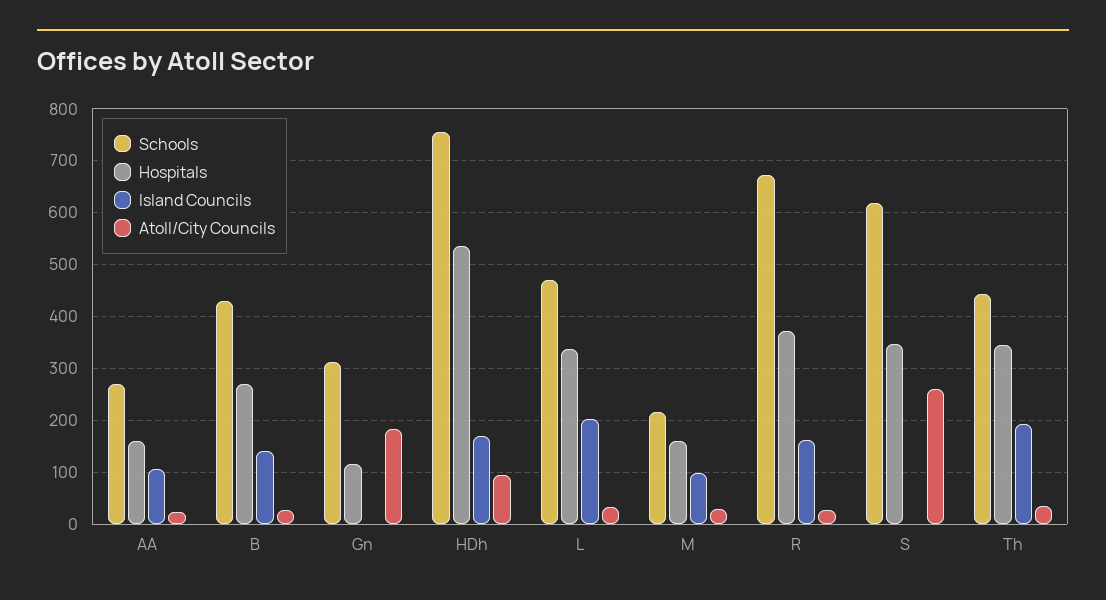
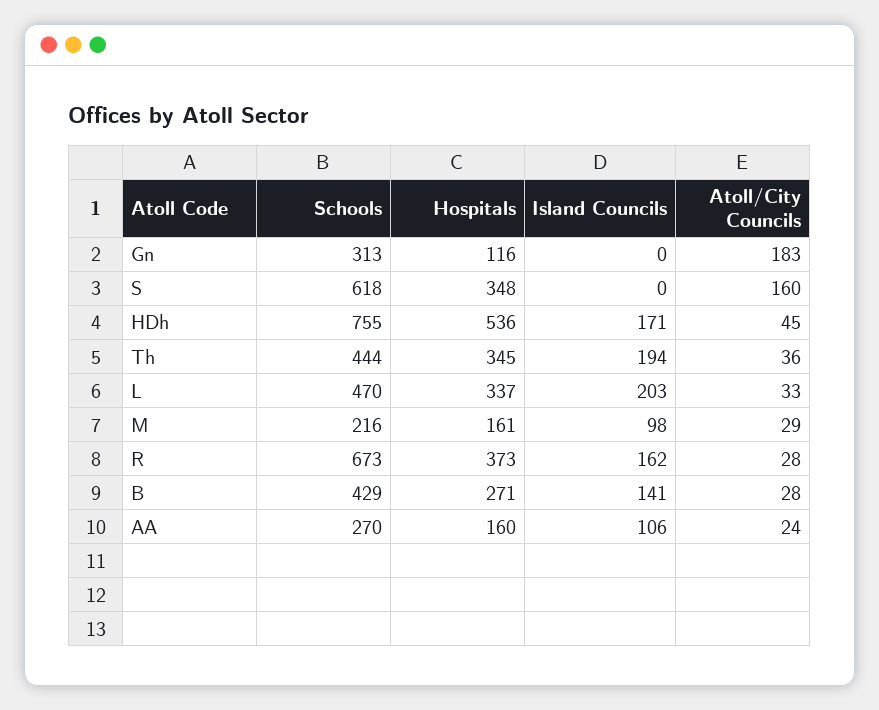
  {
    "Schools": {
      "AA": 270,
      "B": 429,
      "Gn": 313,
      "HDh": 755,
      "L": 470,
      "M": 216,
      "R": 673,
      "S": 618,
      "Th": 444
    },
    "Hospitals": {
      "AA": 160,
      "B": 271,
      "Gn": 116,
      "HDh": 536,
      "L": 337,
      "M": 161,
      "R": 373,
      "S": 348,
      "Th": 345
    },
    "Island Councils": {
      "AA": 106,
      "B": 141,
      "Gn": 0,
      "HDh": 171,
      "L": 203,
      "M": 98,
      "R": 162,
      "S": 0,
      "Th": 194
    },
    "Atoll/City Councils": {
      "AA": 24,
      "B": 28,
      "Gn": 183,
-     "HDh": 100,
+     "HDh": 45,
      "L": 33,
      "M": 29,
      "R": 28,
-     "S": 260,
+     "S": 160,
      "Th": 36
    }
  }

